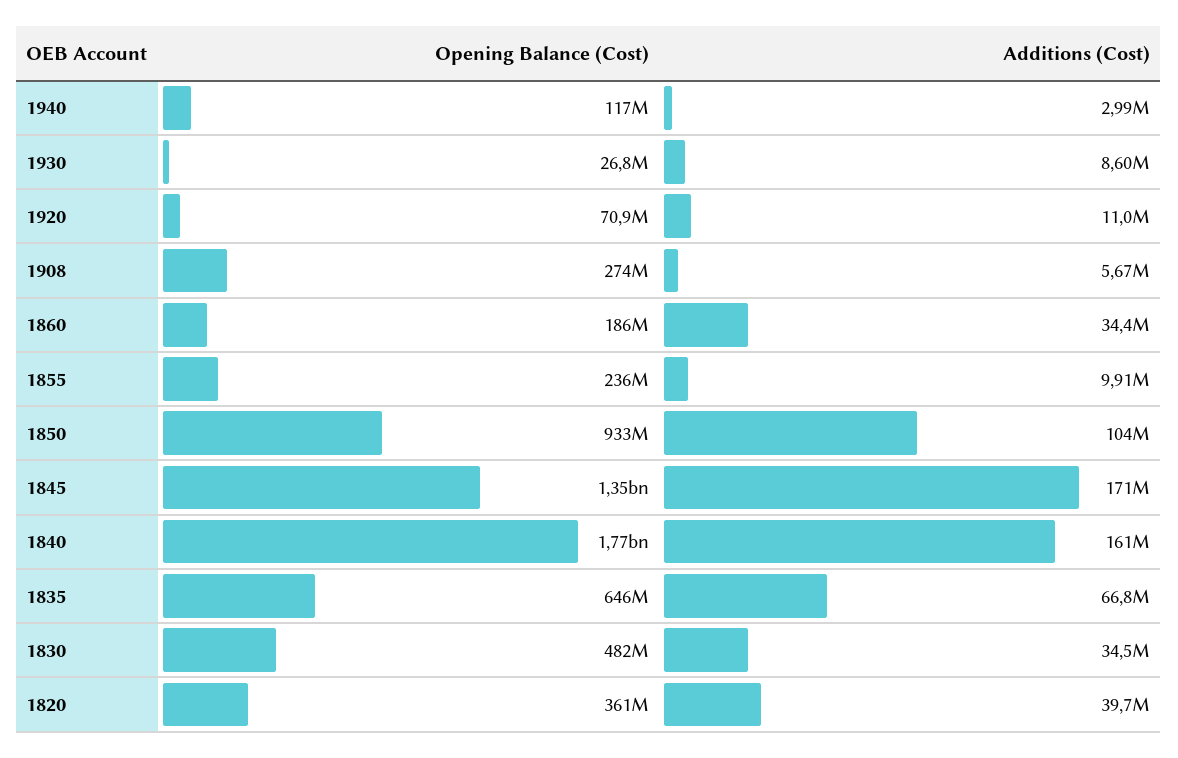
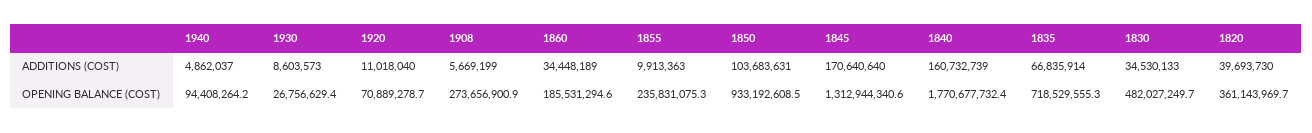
  {
    "Opening Balance (Cost)": {
-     "1940": 117000000,
+     "1940": 94408264.2,
      "1930": 26756629.4,
      "1920": 70889278.7,
      "1908": 273656900.9,
      "1860": 185531294.6,
      "1855": 235831075.3,
      "1850": 933192608.5,
-     "1845": 1350000000,
+     "1845": 1312944340.6,
      "1840": 1770677732.4,
-     "1835": 646000000,
+     "1835": 718529555.3,
      "1830": 482027249.7,
      "1820": 361143969.7
    },
    "Additions (Cost)": {
-     "1940": 2990000,
+     "1940": 4862037,
      "1930": 8603573,
      "1920": 11018040,
      "1908": 5669199,
      "1860": 34448189,
      "1855": 9913363,
      "1850": 103683631,
      "1845": 170640640,
      "1840": 160732739,
      "1835": 66835914,
      "1830": 34530133,
      "1820": 39693730
    }
  }

